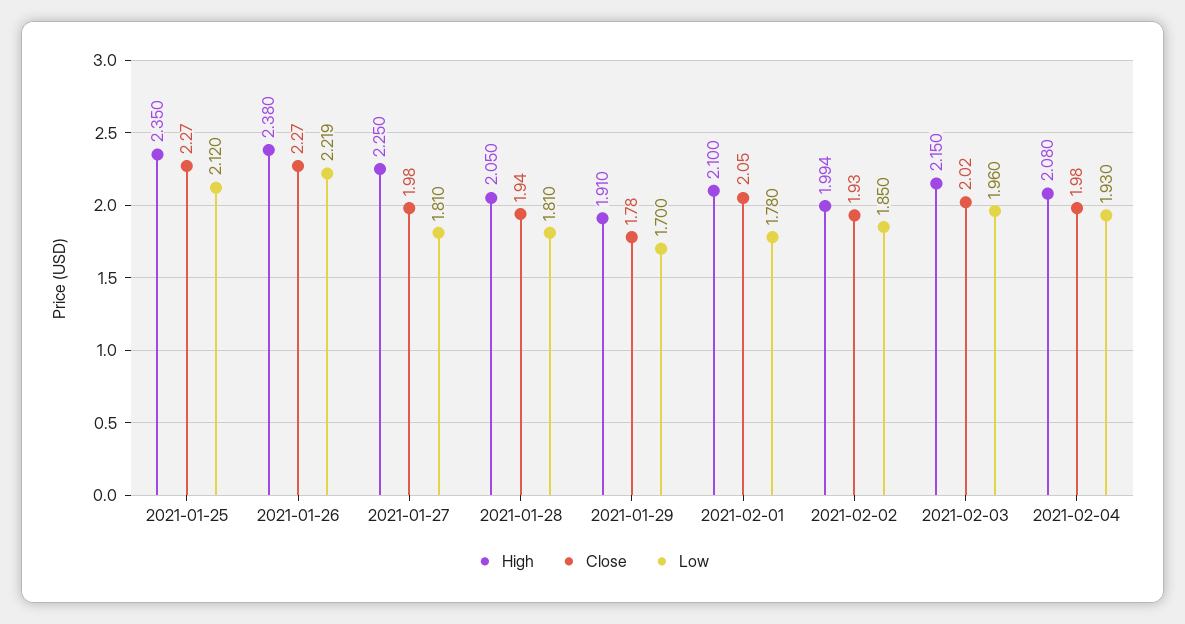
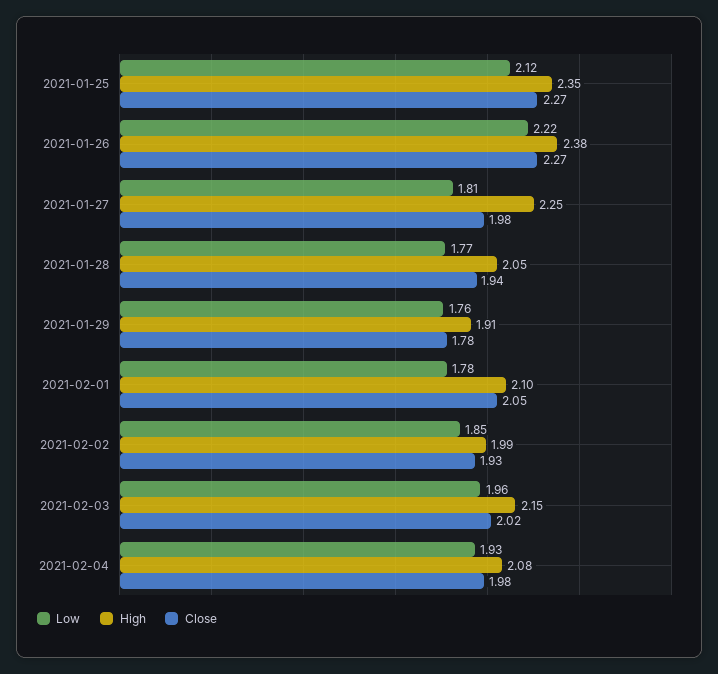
  {
    "High": {
      "2021-01-25": 2.35,
      "2021-01-26": 2.38,
      "2021-01-27": 2.25,
      "2021-01-28": 2.05,
      "2021-01-29": 1.91,
      "2021-02-01": 2.1,
      "2021-02-02": 1.994,
      "2021-02-03": 2.15,
      "2021-02-04": 2.08
    },
    "Close": {
      "2021-01-25": 2.27,
      "2021-01-26": 2.27,
      "2021-01-27": 1.98,
      "2021-01-28": 1.94,
      "2021-01-29": 1.78,
      "2021-02-01": 2.05,
      "2021-02-02": 1.93,
      "2021-02-03": 2.02,
      "2021-02-04": 1.98
    },
    "Low": {
      "2021-01-25": 2.12,
      "2021-01-26": 2.219,
      "2021-01-27": 1.81,
-     "2021-01-28": 1.81,
+     "2021-01-28": 1.77,
-     "2021-01-29": 1.7,
+     "2021-01-29": 1.76,
      "2021-02-01": 1.78,
      "2021-02-02": 1.85,
      "2021-02-03": 1.96,
      "2021-02-04": 1.93
    }
  }

